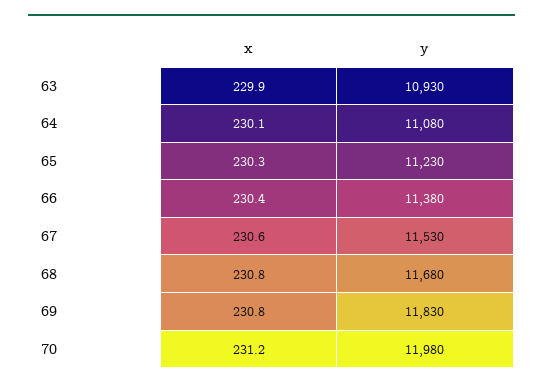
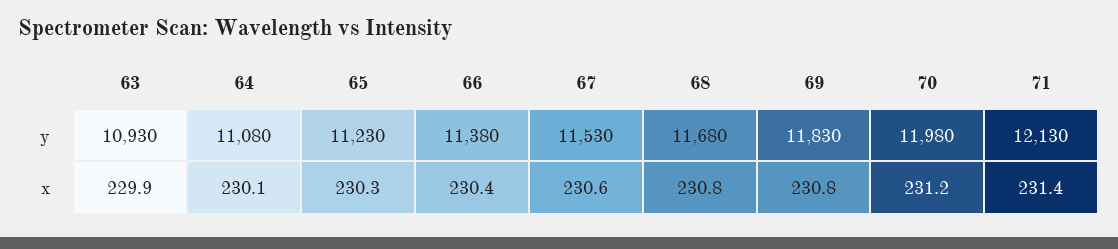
  {
    "x": {
      "63": 229.9,
      "64": 230.1,
      "65": 230.3,
      "66": 230.4,
      "67": 230.6,
      "68": 230.8,
      "69": 230.8,
-     "70": 231.2
+     "70": 231.2,
+     "71": 231.4
    },
    "y": {
      "63": 10930,
      "64": 11080,
      "65": 11230,
      "66": 11380,
      "67": 11530,
      "68": 11680,
      "69": 11830,
-     "70": 11980
+     "70": 11980,
+     "71": 12130
    }
  }

